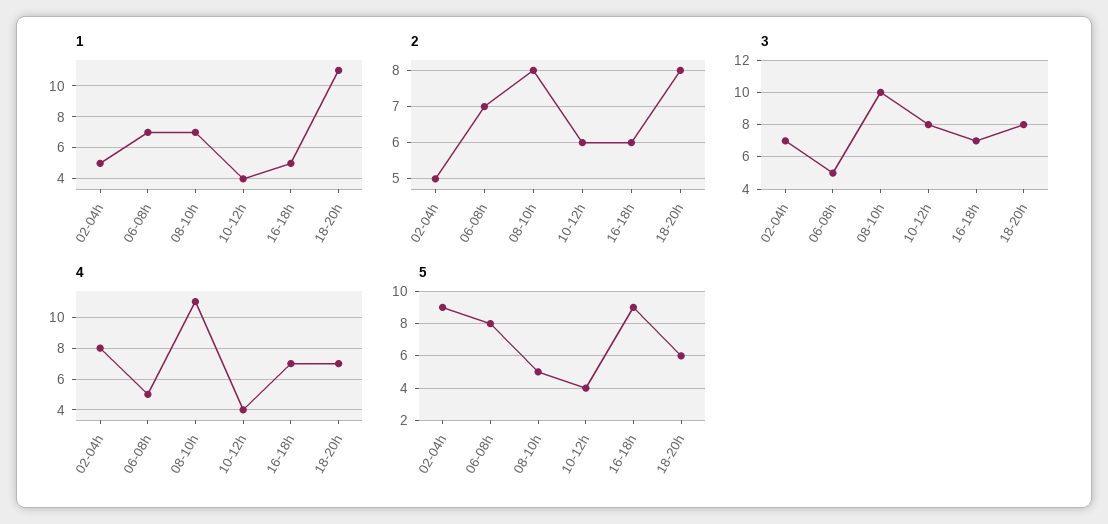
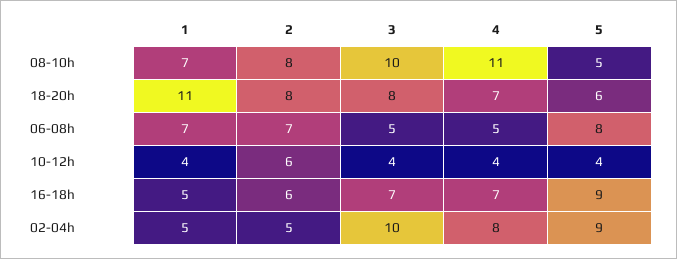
  {
    "1": {
      "02-04h": 5,
      "06-08h": 7,
      "08-10h": 7,
      "10-12h": 4,
      "16-18h": 5,
      "18-20h": 11
    },
    "2": {
      "02-04h": 5,
      "06-08h": 7,
      "08-10h": 8,
      "10-12h": 6,
      "16-18h": 6,
      "18-20h": 8
    },
    "3": {
-     "02-04h": 7,
+     "02-04h": 10,
      "06-08h": 5,
      "08-10h": 10,
-     "10-12h": 8,
+     "10-12h": 4,
      "16-18h": 7,
      "18-20h": 8
    },
    "4": {
      "02-04h": 8,
      "06-08h": 5,
      "08-10h": 11,
      "10-12h": 4,
      "16-18h": 7,
      "18-20h": 7
    },
    "5": {
      "02-04h": 9,
      "06-08h": 8,
      "08-10h": 5,
      "10-12h": 4,
      "16-18h": 9,
      "18-20h": 6
    }
  }

